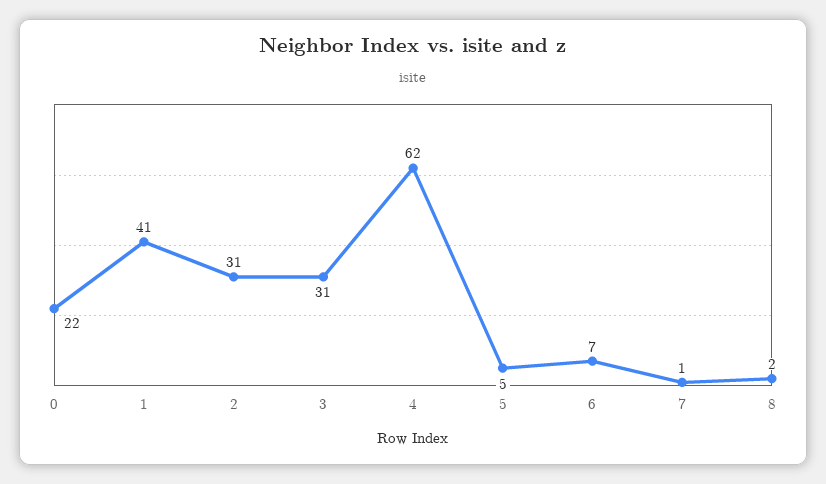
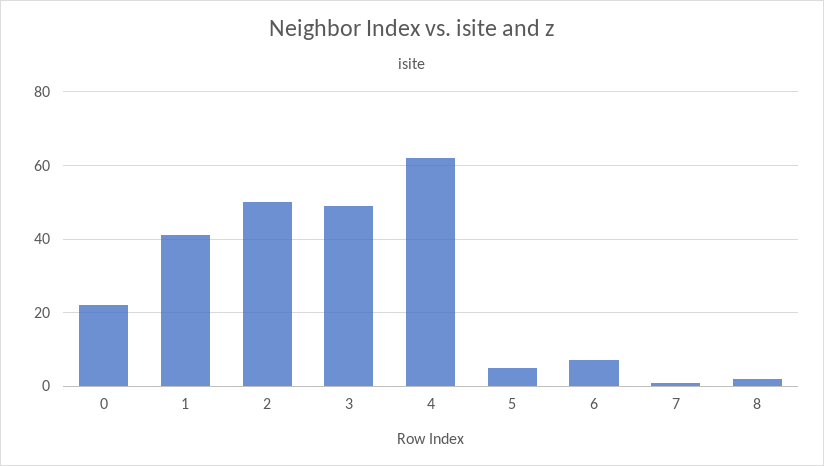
  {
    "0": 22,
    "1": 41,
-   "2": 31,
+   "2": 50,
-   "3": 31,
+   "3": 50,
    "4": 62,
    "5": 5,
    "6": 7,
    "7": 1,
    "8": 2
  }

